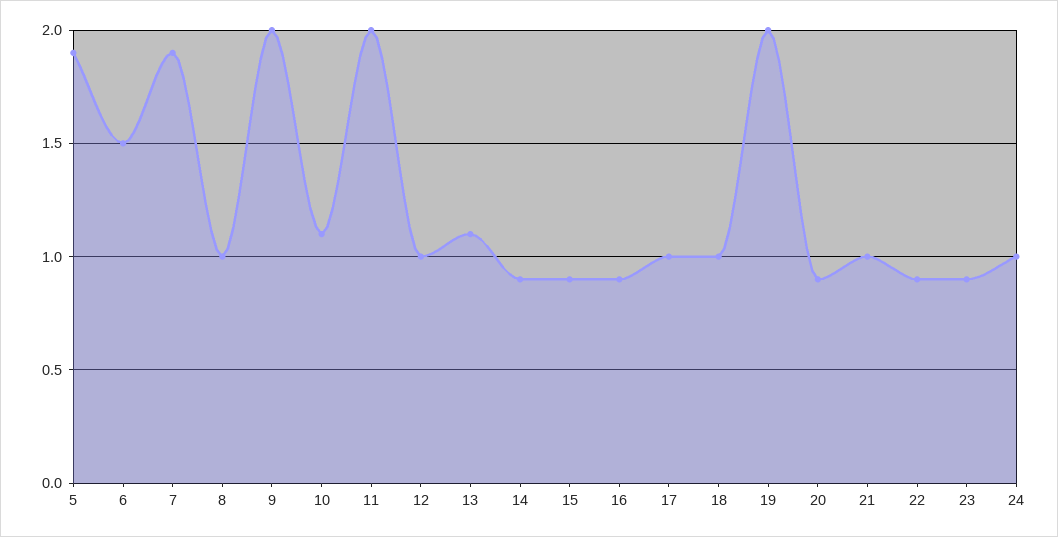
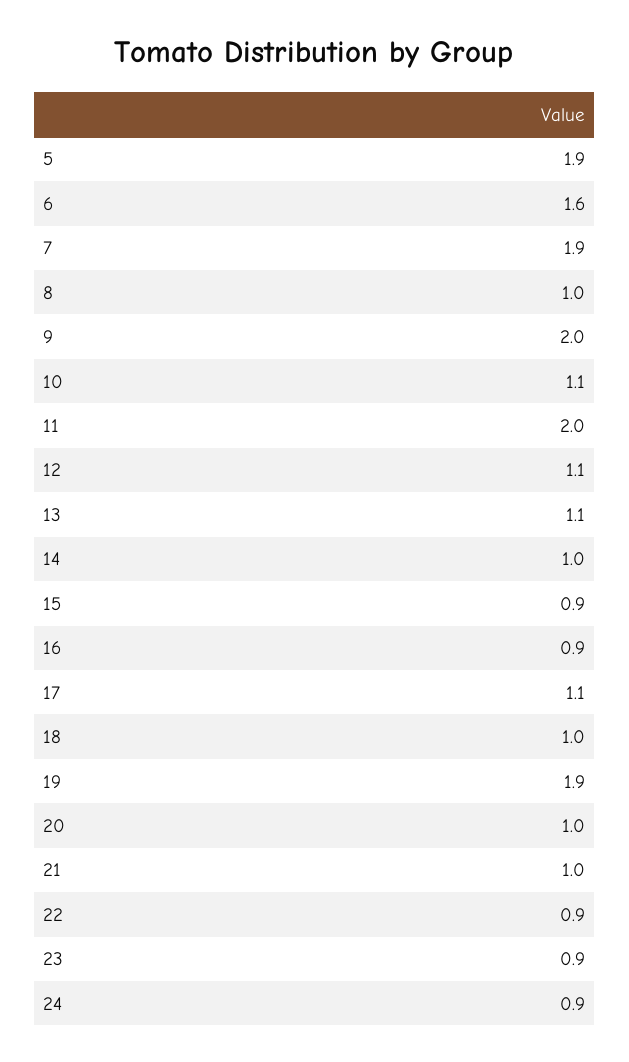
  {
    "5": 1.9,
-   "6": 1.5,
+   "6": 1.6,
    "7": 1.9,
    "8": 1,
    "9": 2,
    "10": 1.1,
    "11": 2,
-   "12": 1,
+   "12": 1.1,
    "13": 1.1,
-   "14": 0.9,
+   "14": 1,
    "15": 0.9,
    "16": 0.9,
-   "17": 1,
+   "17": 1.1,
    "18": 1,
-   "19": 2,
+   "19": 1.9,
-   "20": 0.9,
+   "20": 1,
    "21": 1,
    "22": 0.9,
    "23": 0.9,
-   "24": 1
+   "24": 0.9
  }

